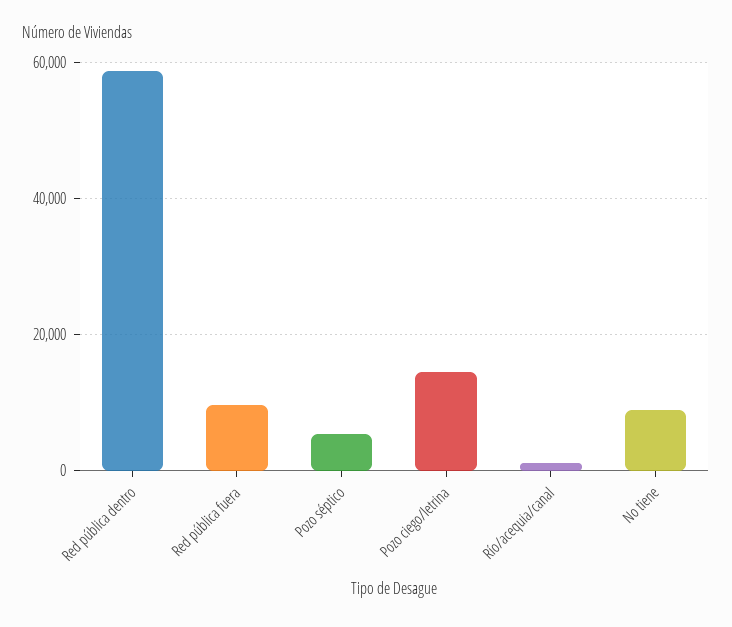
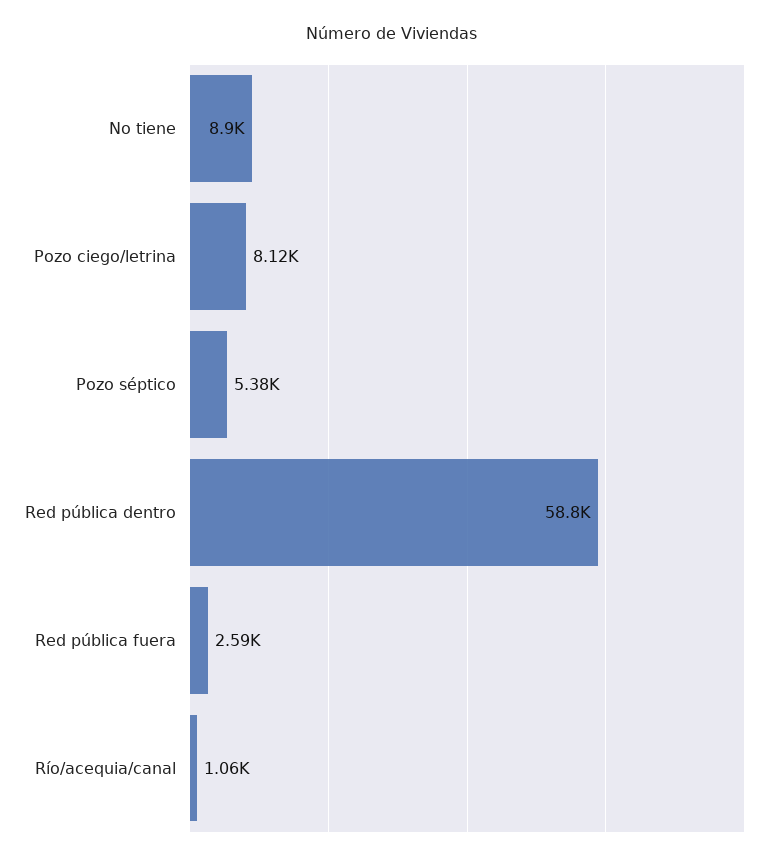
  {
    "Red pública dentro": 58800,
-   "Red pública fuera": 10000,
+   "Red pública fuera": 2590,
    "Pozo séptico": 5380,
-   "Pozo ciego/letrina": 14000,
+   "Pozo ciego/letrina": 8120,
    "Río/acequia/canal": 1060,
    "No tiene": 8900
  }

